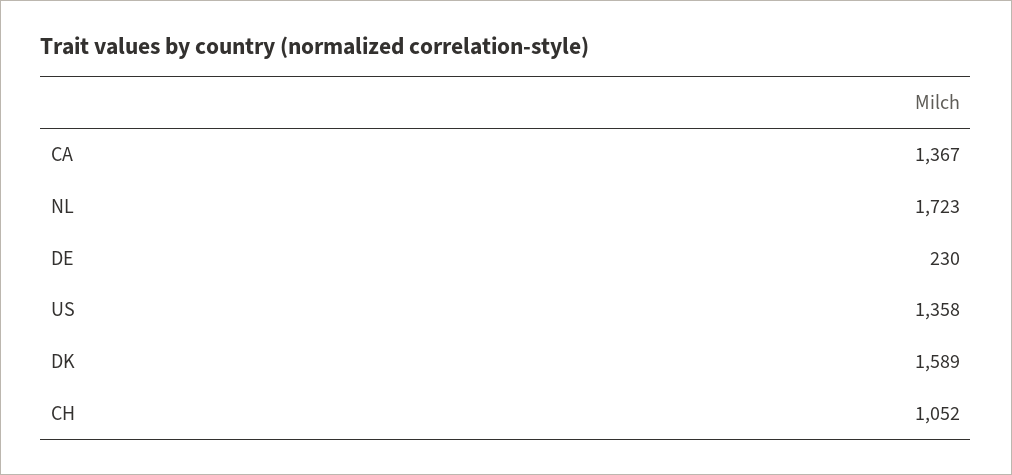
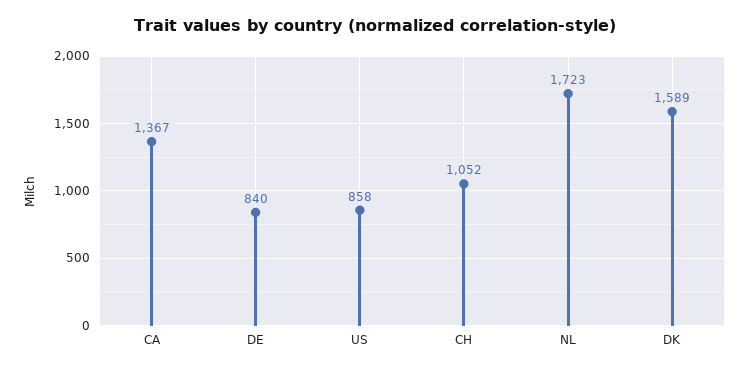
  {
    "CA": 1367,
    "NL": 1723,
-   "DE": 230,
+   "DE": 840,
-   "US": 1358,
+   "US": 858,
    "DK": 1589,
    "CH": 1052
  }

